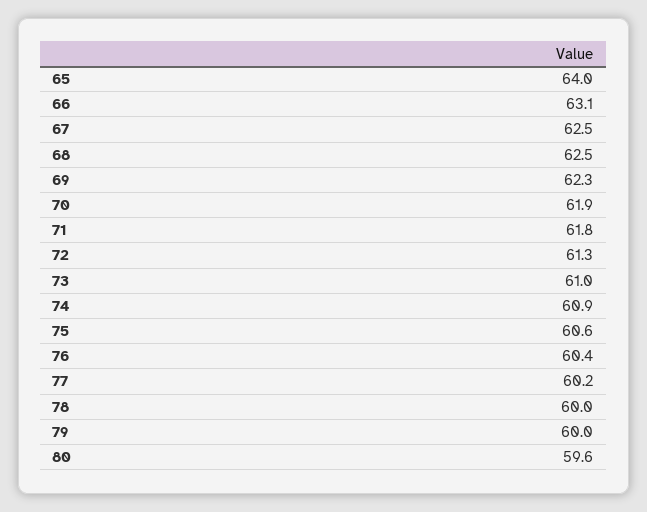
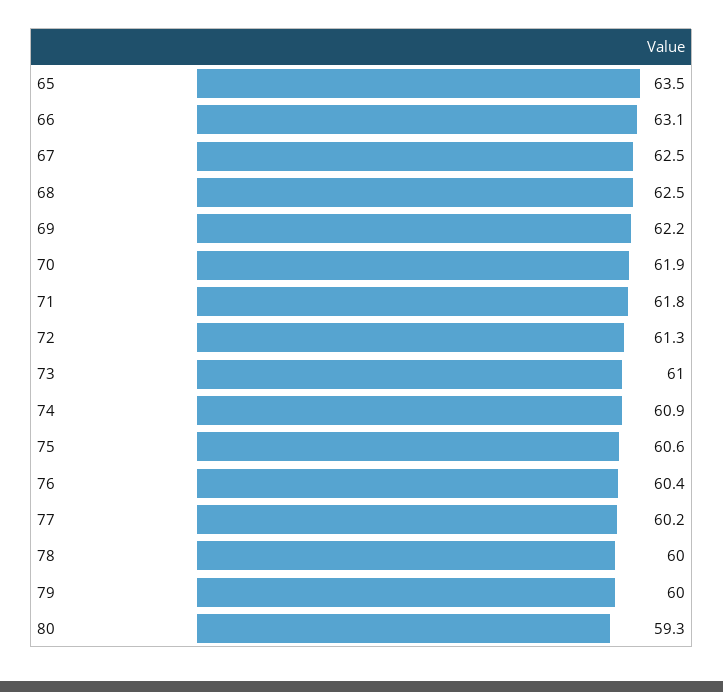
  {
-   "65": 64,
+   "65": 63.5,
    "66": 63.1,
    "67": 62.5,
    "68": 62.5,
-   "69": 62.3,
+   "69": 62.2,
    "70": 61.9,
    "71": 61.8,
    "72": 61.3,
    "73": 61,
    "74": 60.9,
    "75": 60.6,
    "76": 60.4,
    "77": 60.2,
    "78": 60,
    "79": 60,
-   "80": 59.6
+   "80": 59.3
  }

